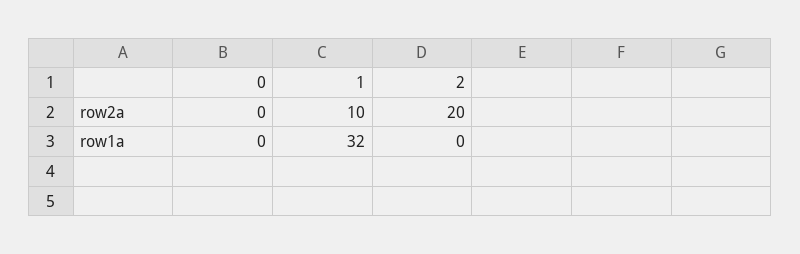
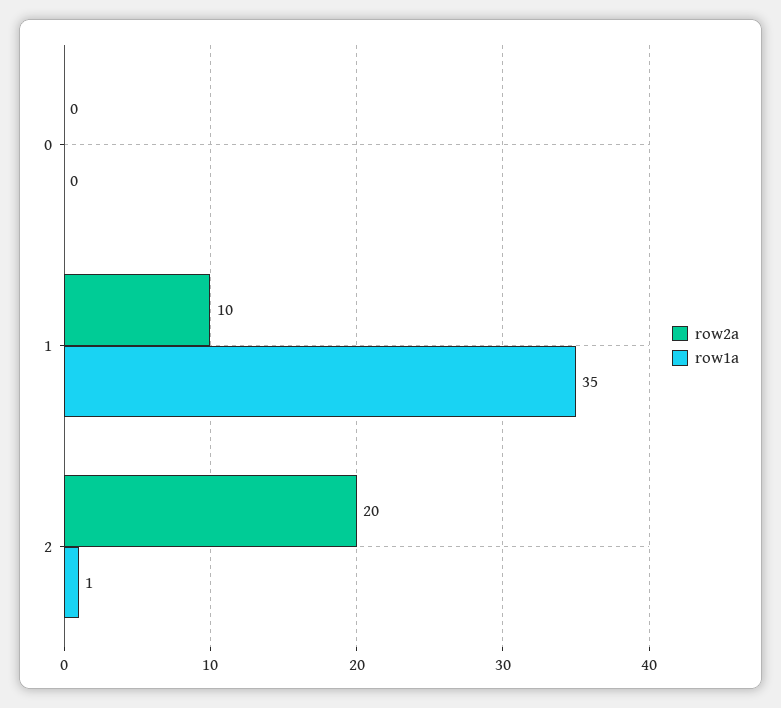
  {
    "row2a": {
      "0": 0,
      "1": 10,
      "2": 20
    },
    "row1a": {
      "0": 0,
-     "1": 32,
+     "1": 35,
-     "2": 0
+     "2": 1
    }
  }

